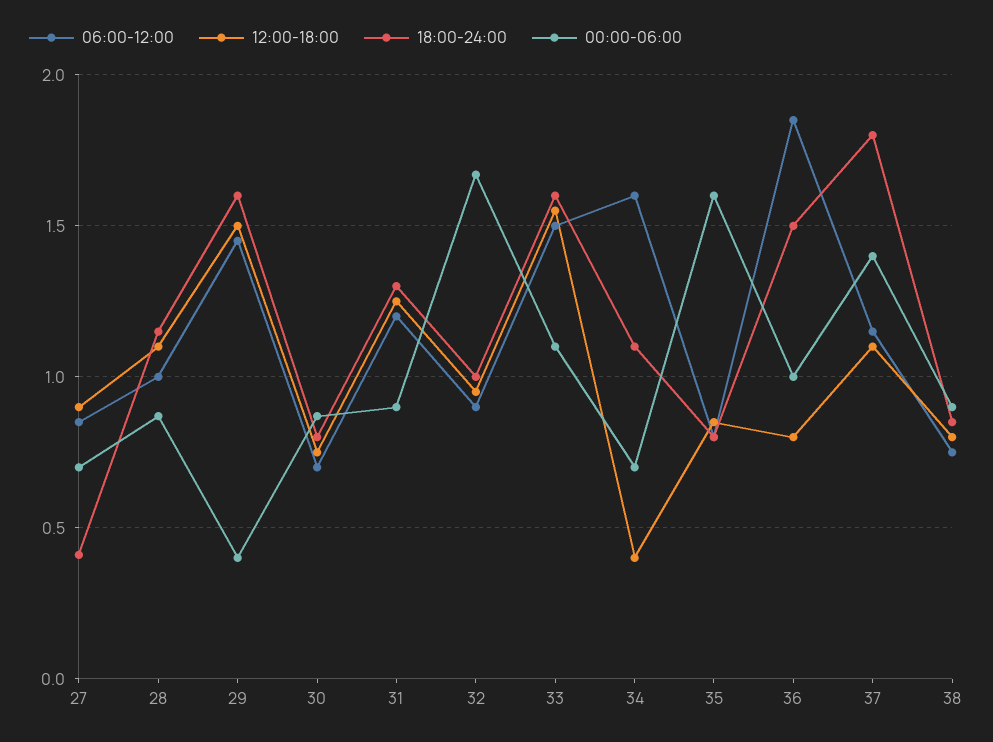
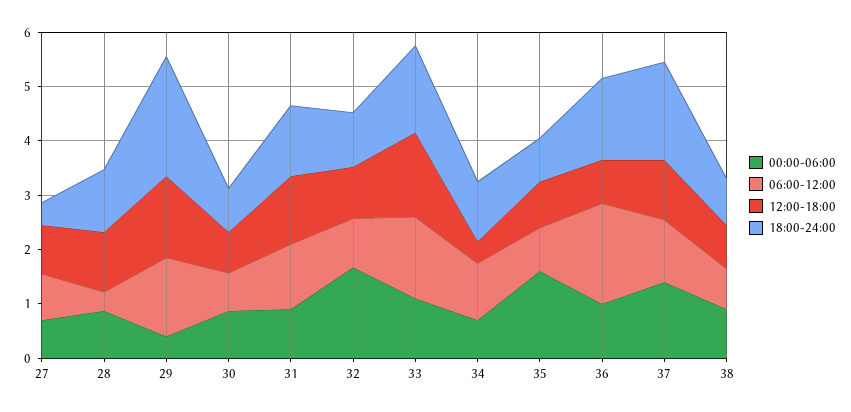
  {
    "06:00-12:00": {
      "27": 0.85,
-     "28": 1,
+     "28": 0.4,
      "29": 1.45,
      "30": 0.7,
      "31": 1.2,
      "32": 0.9,
      "33": 1.5,
-     "34": 1.6,
+     "34": 1,
      "35": 0.8,
      "36": 1.85,
      "37": 1.15,
      "38": 0.75
    },
    "12:00-18:00": {
      "27": 0.9,
      "28": 1.1,
      "29": 1.5,
      "30": 0.75,
      "31": 1.25,
      "32": 0.95,
      "33": 1.55,
      "34": 0.4,
      "35": 0.85,
      "36": 0.8,
      "37": 1.1,
      "38": 0.8
    },
    "18:00-24:00": {
      "27": 0.4,
      "28": 1.15,
-     "29": 1.6,
+     "29": 2.2,
      "30": 0.8,
      "31": 1.3,
      "32": 1,
      "33": 1.6,
      "34": 1.1,
      "35": 0.8,
      "36": 1.5,
      "37": 1.8,
      "38": 0.85
    },
    "00:00-06:00": {
      "27": 0.7,
      "28": 0.85,
      "29": 0.4,
      "30": 0.85,
      "31": 0.9,
      "32": 1.65,
      "33": 1.1,
      "34": 0.7,
      "35": 1.6,
      "36": 1,
      "37": 1.4,
      "38": 0.9
    }
  }

